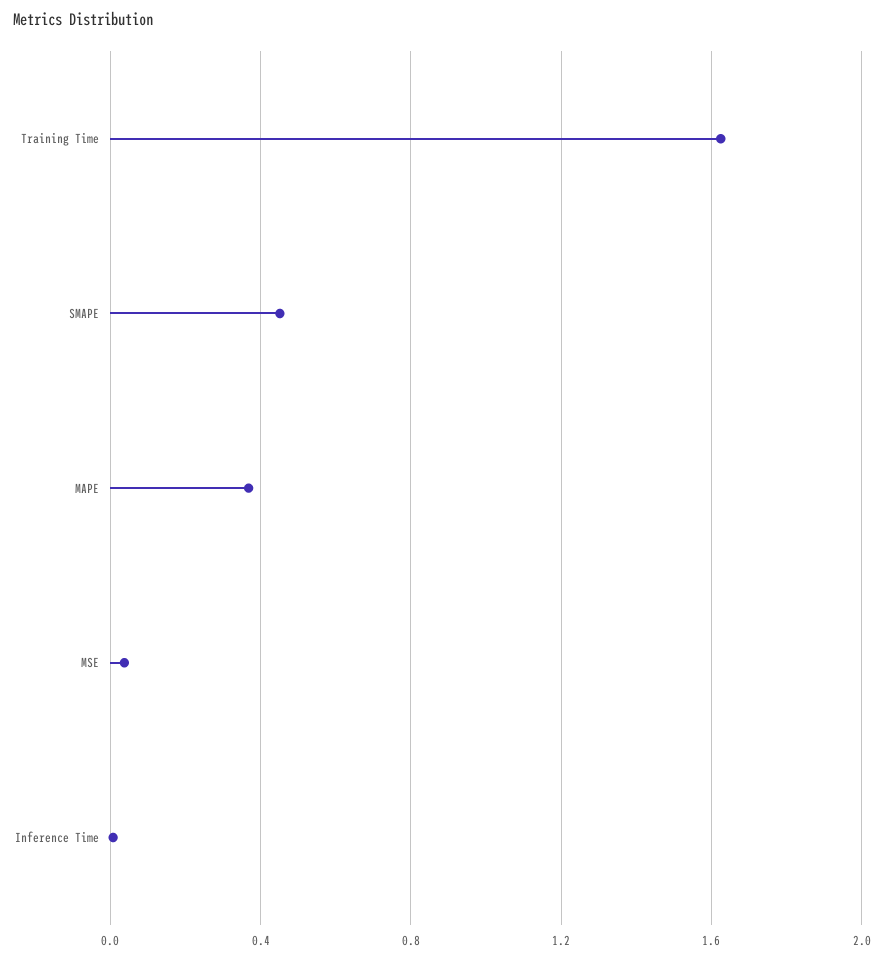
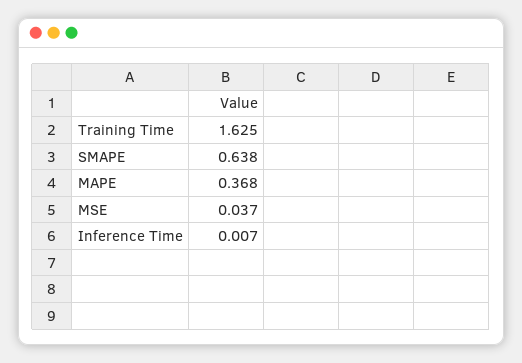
  {
    "Training Time": 1.625,
-   "SMAPE": 0.45,
+   "SMAPE": 0.638,
    "MAPE": 0.368,
    "MSE": 0.037,
    "Inference Time": 0.007
  }

